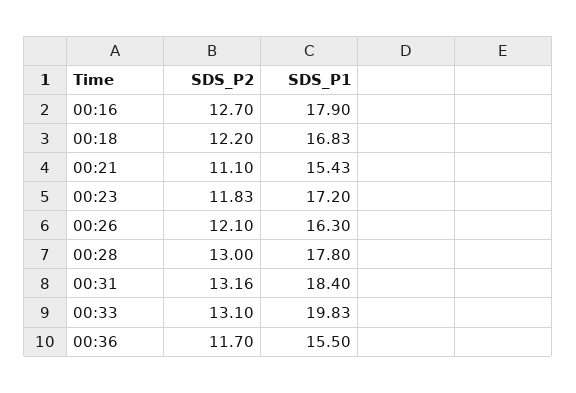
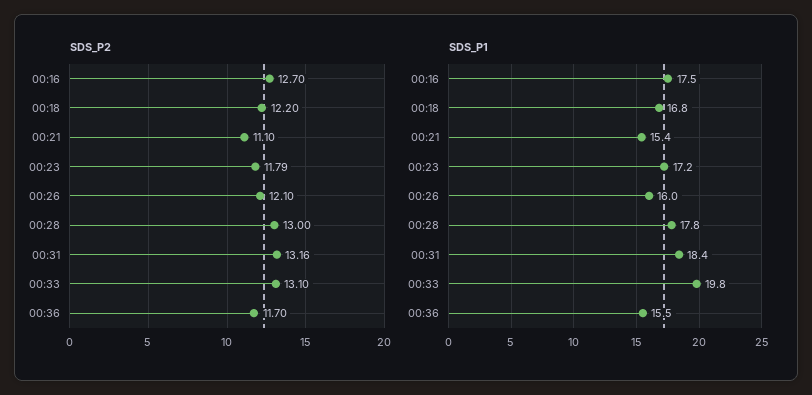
  {
    "SDS_P2": {
      "00:16": 12.7,
      "00:18": 12.2,
      "00:21": 11.1,
-     "00:23": 11.83,
+     "00:23": 11.79,
      "00:26": 12.1,
      "00:28": 13,
      "00:31": 13.16,
      "00:33": 13.1,
      "00:36": 11.7
    },
    "SDS_P1": {
-     "00:16": 17.9,
+     "00:16": 17.5,
      "00:18": 16.83,
      "00:21": 15.43,
      "00:23": 17.2,
-     "00:26": 16.3,
+     "00:26": 16,
      "00:28": 17.8,
      "00:31": 18.4,
      "00:33": 19.83,
      "00:36": 15.5
    }
  }

